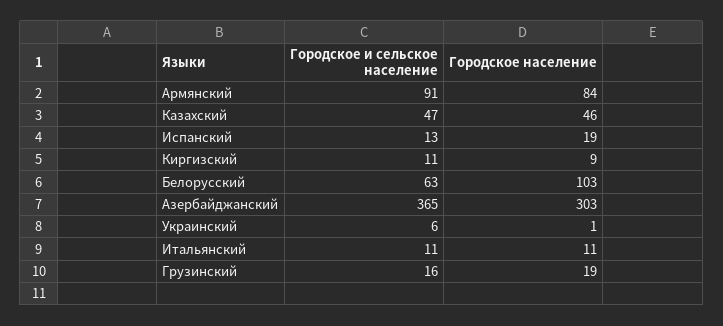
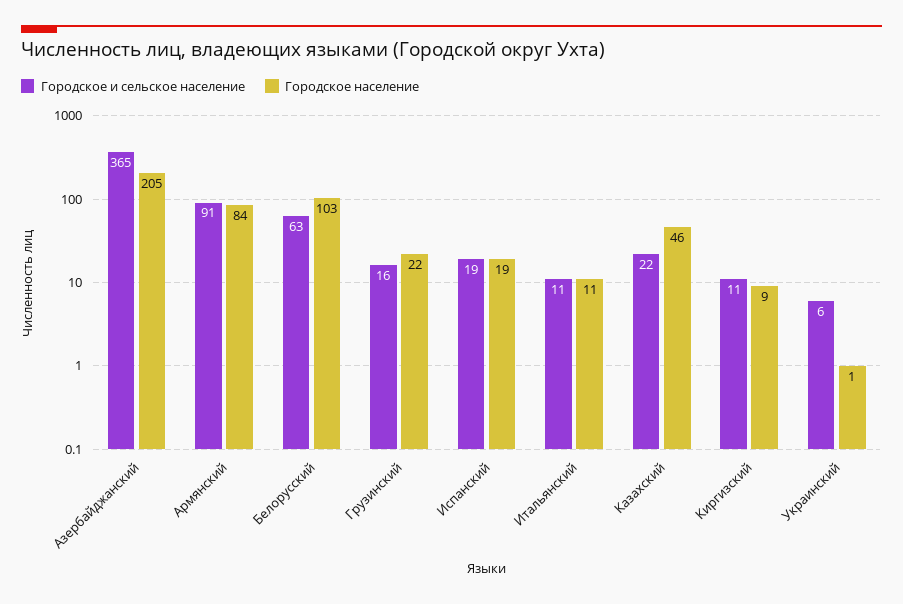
  {
    "Городское и сельское население": {
      "Армянский": 91,
-     "Казахский": 47,
+     "Казахский": 22,
-     "Испанский": 13,
+     "Испанский": 19,
      "Киргизский": 11,
      "Белорусский": 63,
      "Азербайджанский": 365,
      "Украинский": 6,
      "Итальянский": 11,
      "Грузинский": 16
    },
    "Городское население": {
      "Армянский": 84,
      "Казахский": 46,
      "Испанский": 19,
      "Киргизский": 9,
      "Белорусский": 103,
-     "Азербайджанский": 303,
+     "Азербайджанский": 205,
      "Украинский": 1,
      "Итальянский": 11,
-     "Грузинский": 19
+     "Грузинский": 22
    }
  }

